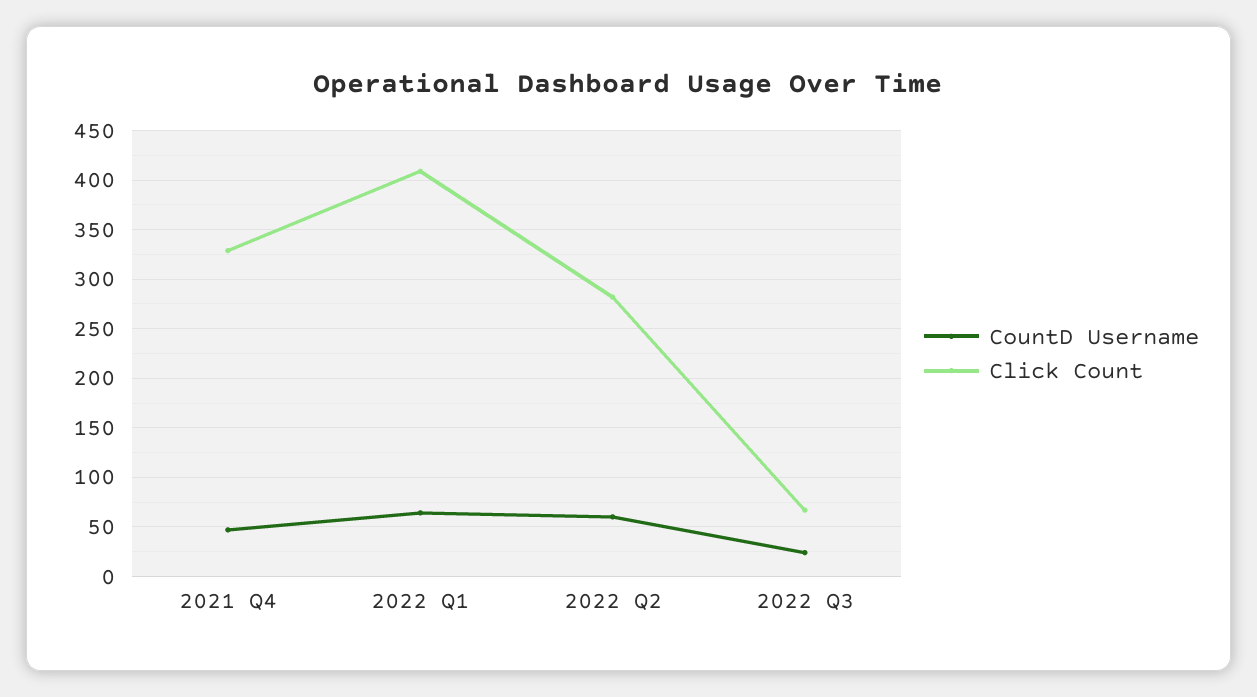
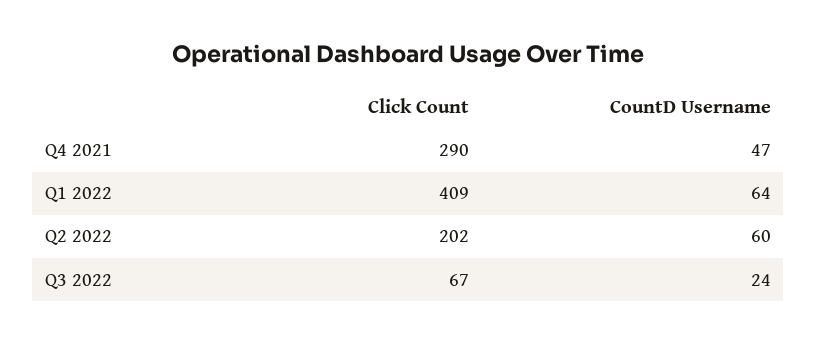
  {
    "CountD Username": {
      "2021 Q4": 47,
      "2022 Q1": 64,
      "2022 Q2": 60,
      "2022 Q3": 24
    },
    "Click Count": {
-     "2021 Q4": 330,
+     "2021 Q4": 290,
      "2022 Q1": 409,
-     "2022 Q2": 280,
+     "2022 Q2": 202,
      "2022 Q3": 67
    }
  }

